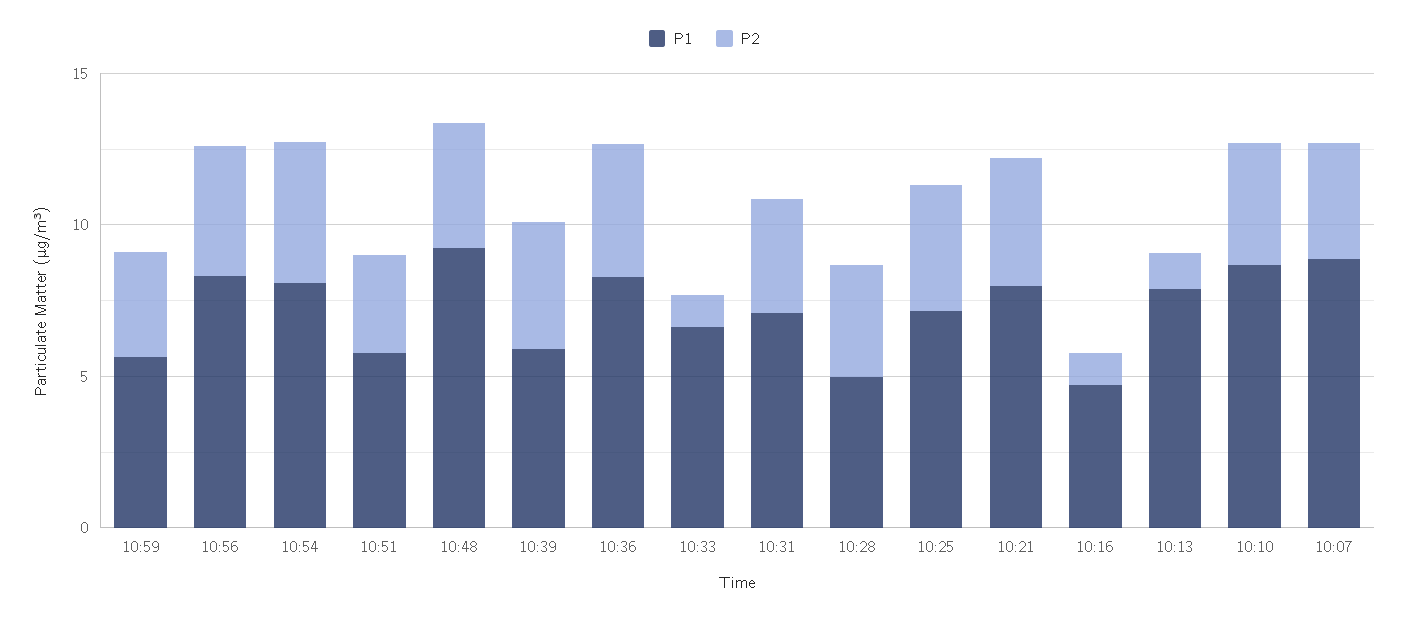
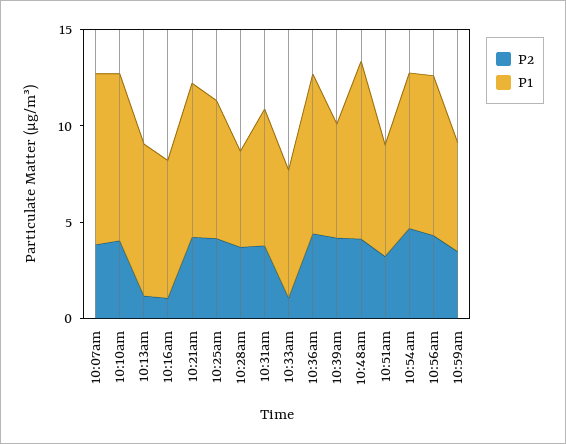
  {
    "P1": {
      "10:59": 6,
      "10:56": 8,
      "10:54": 8,
      "10:51": 6,
      "10:48": 9,
      "10:39": 6,
      "10:36": 8,
      "10:33": 7,
      "10:31": 7,
      "10:28": 5,
      "10:25": 7,
      "10:21": 8,
-     "10:16": 5,
+     "10:16": 7,
      "10:13": 8,
      "10:10": 9,
      "10:07": 9
    },
    "P2": {
      "10:59": 3,
      "10:56": 4,
      "10:54": 5,
      "10:51": 3,
      "10:48": 4,
      "10:39": 4,
      "10:36": 4,
      "10:33": 1,
      "10:31": 4,
      "10:28": 4,
      "10:25": 4,
      "10:21": 4,
      "10:16": 1,
      "10:13": 1,
      "10:10": 4,
      "10:07": 4
    }
  }

